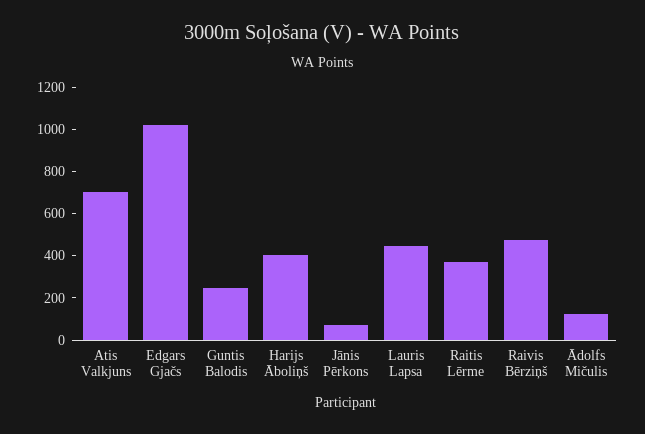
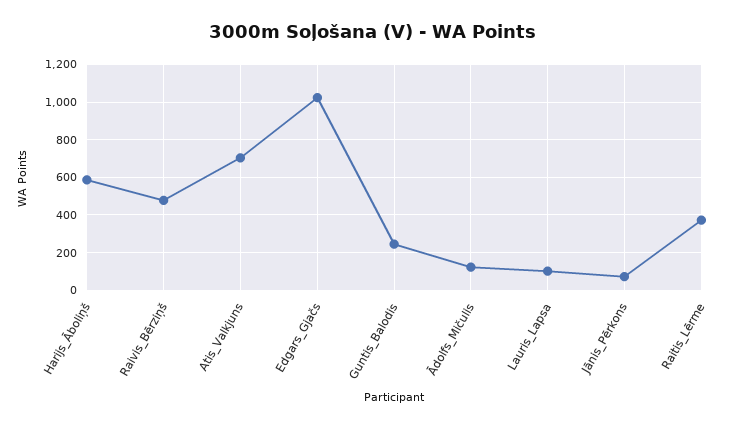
  {
    "Atis Valkjuns": 700,
    "Edgars Gjačs": 1000,
    "Guntis Balodis": 250,
-   "Harijs Āboliņš": 400,
+   "Harijs Āboliņš": 600,
    "Jānis Pērkons": 50,
-   "Lauris Lapsa": 450,
+   "Lauris Lapsa": 100,
    "Raitis Lērme": 350,
    "Raivis Bērziņš": 500,
    "Ādolfs Mičulis": 100
  }

